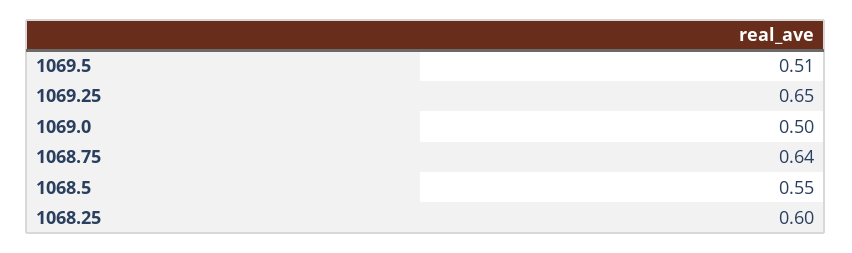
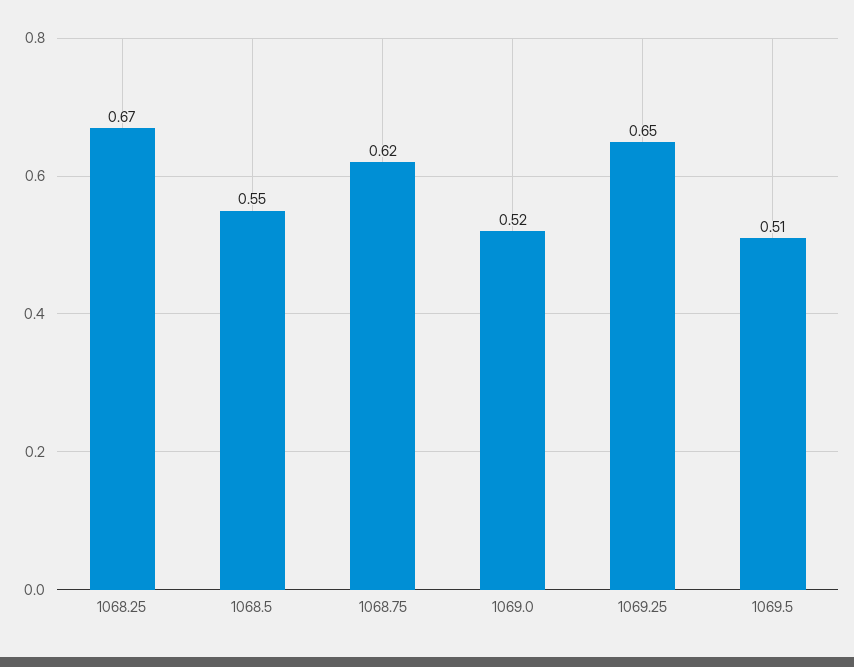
  {
    "1069.5": 0.51,
    "1069.25": 0.65,
-   "1069.0": 0.5,
+   "1069.0": 0.52,
-   "1068.75": 0.64,
+   "1068.75": 0.62,
    "1068.5": 0.55,
-   "1068.25": 0.6
+   "1068.25": 0.67
  }

